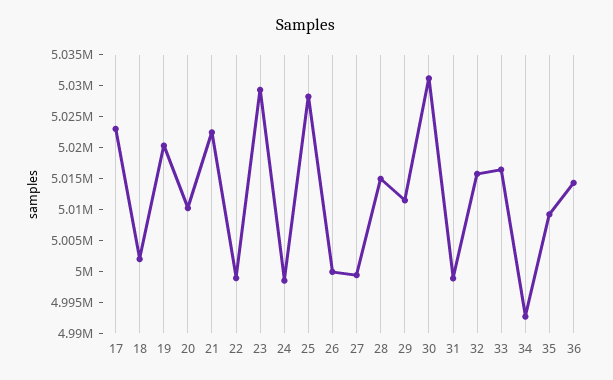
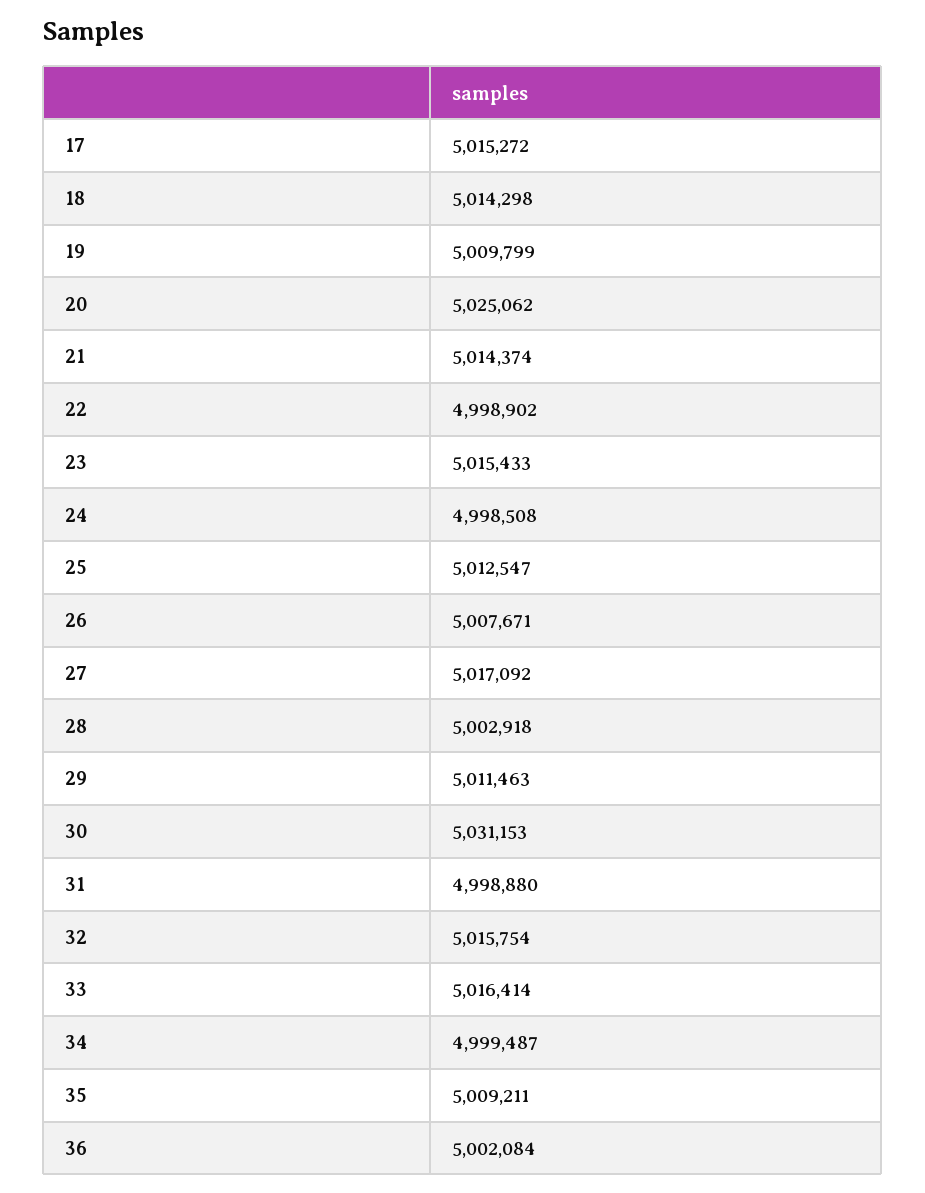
  {
-   "17": 5022500,
+   "17": 5015272,
-   "18": 5002500,
+   "18": 5014298,
-   "19": 5020000,
+   "19": 5009799,
-   "20": 5010000,
+   "20": 5025062,
-   "21": 5022500,
+   "21": 5014374,
    "22": 4998902,
-   "23": 5030000,
+   "23": 5015433,
    "24": 4998508,
-   "25": 5027500,
+   "25": 5012547,
-   "26": 5000000,
+   "26": 5007671,
-   "27": 5000000,
+   "27": 5017092,
-   "28": 5015000,
+   "28": 5002918,
    "29": 5011463,
    "30": 5031153,
    "31": 4998880,
    "32": 5015754,
    "33": 5016414,
-   "34": 4992500,
+   "34": 4999487,
    "35": 5009211,
-   "36": 5015000
+   "36": 5002084
  }

